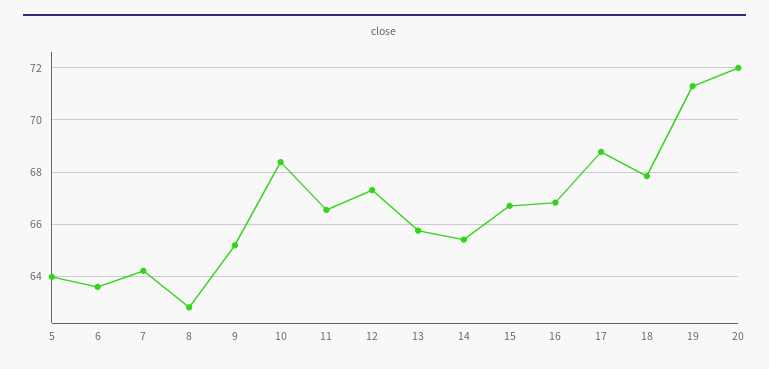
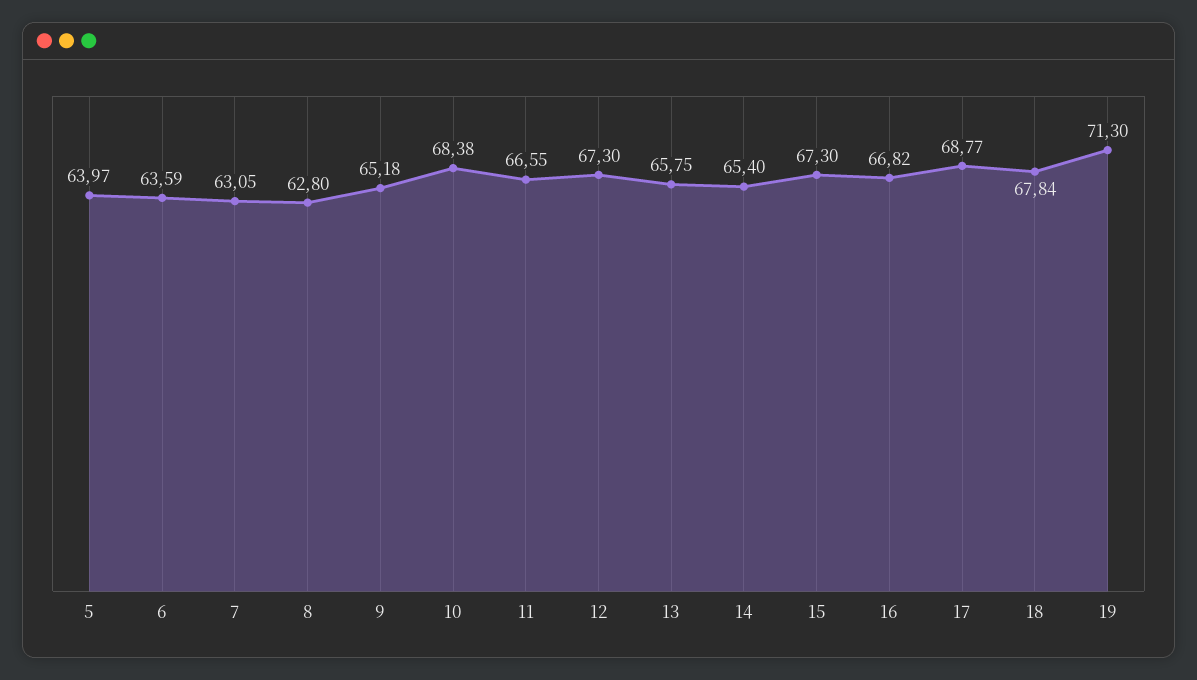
  {
    "5": 63.97,
    "6": 63.59,
-   "7": 64.25,
+   "7": 63.05,
    "8": 62.8,
    "9": 65.18,
    "10": 68.38,
    "11": 66.55,
    "12": 67.3,
    "13": 65.75,
    "14": 65.4,
-   "15": 66.75,
+   "15": 67.3,
    "16": 66.82,
    "17": 68.77,
    "18": 67.84,
-   "19": 71.3,
+   "19": 71.3
-   "20": 72
  }

